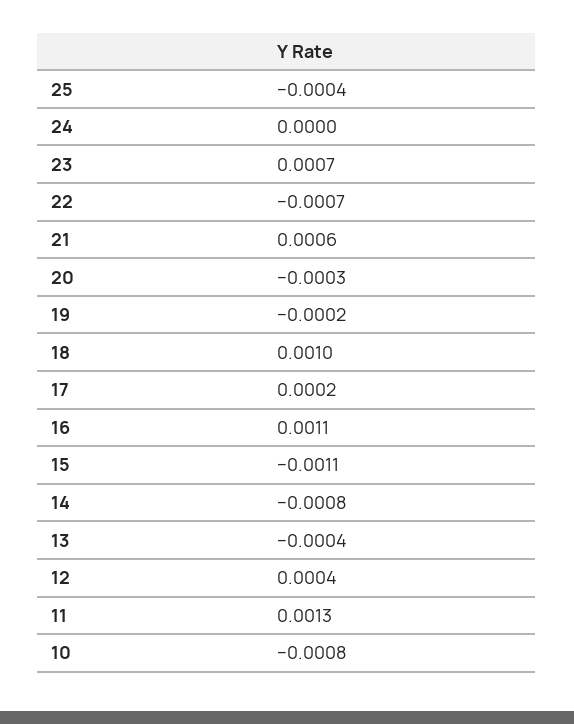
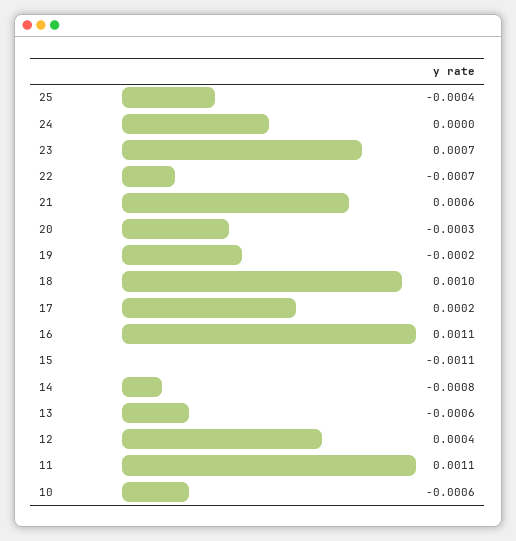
  {
    "25": -0.0004,
    "24": 0,
    "23": 0.0007,
    "22": -0.0007,
    "21": 0.0006,
    "20": -0.0003,
    "19": -0.0002,
    "18": 0.001,
    "17": 0.0002,
    "16": 0.0011,
    "15": -0.0011,
    "14": -0.0008,
-   "13": -0.0004,
+   "13": -0.0006,
    "12": 0.0004,
-   "11": 0.0013,
+   "11": 0.0011,
-   "10": -0.0008
+   "10": -0.0006
  }

